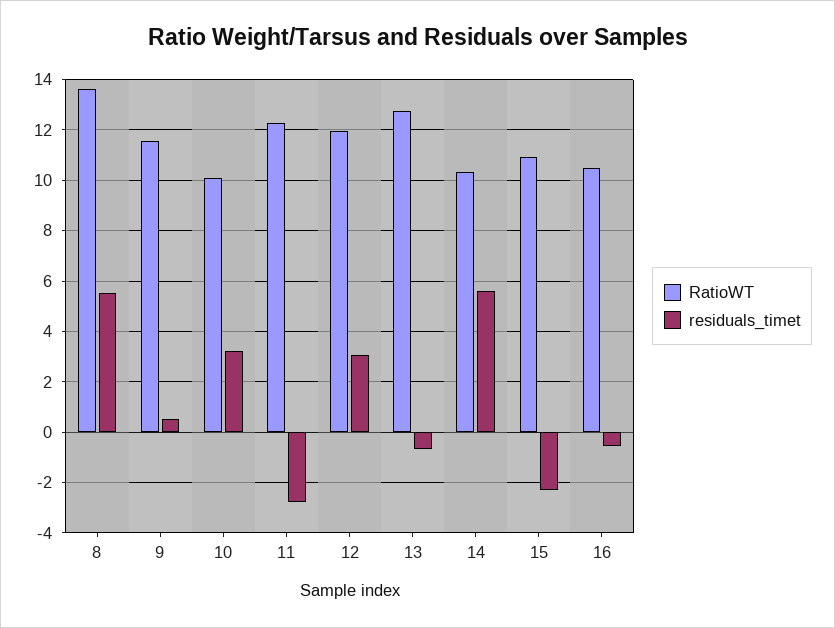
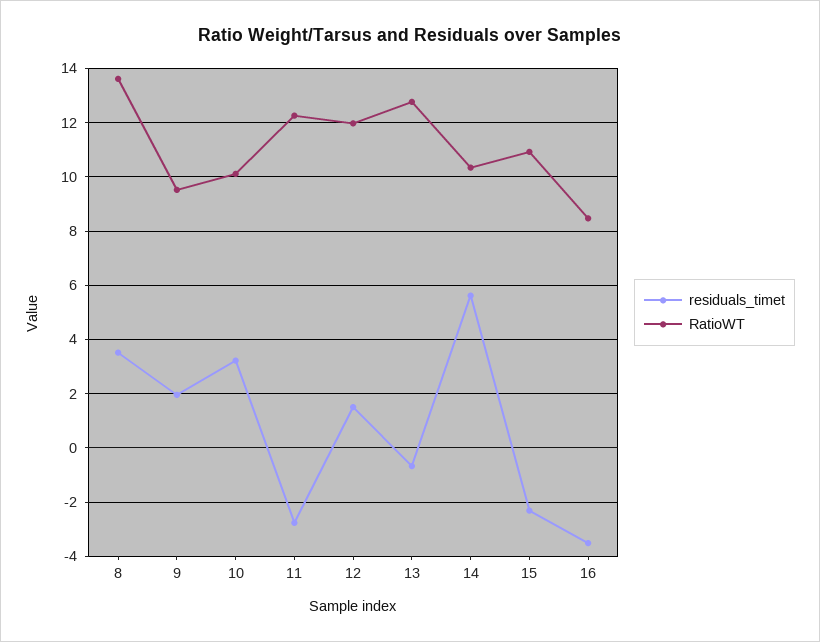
  {
    "RatioWT": {
      "8": 13.5,
-     "9": 11.5,
+     "9": 9.5,
      "10": 10,
      "11": 12.25,
      "12": 12,
      "13": 12.75,
      "14": 10.25,
      "15": 11,
-     "16": 10.5
+     "16": 8.5
    },
    "residuals_timet": {
-     "8": 5.5,
+     "8": 3.5,
-     "9": 0.5,
+     "9": 2,
      "10": 3.25,
      "11": -2.75,
-     "12": 3,
+     "12": 1.5,
      "13": -0.75,
      "14": 5.5,
      "15": -2.25,
-     "16": -0.5
+     "16": -3.5
    }
  }

